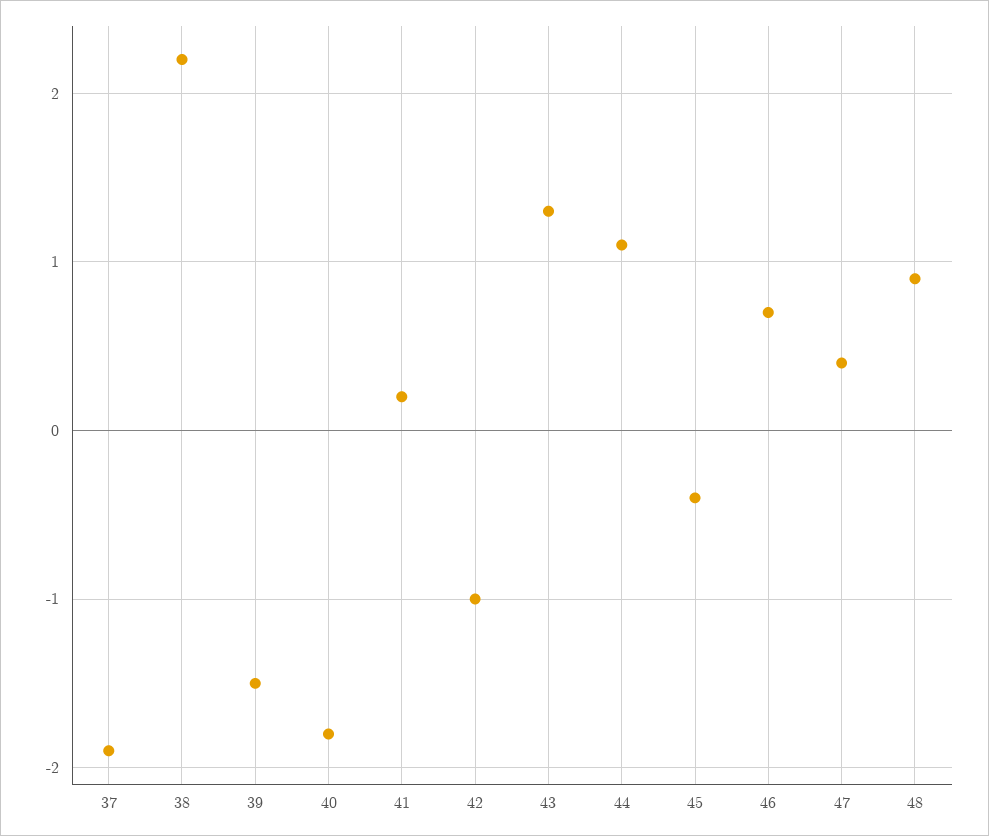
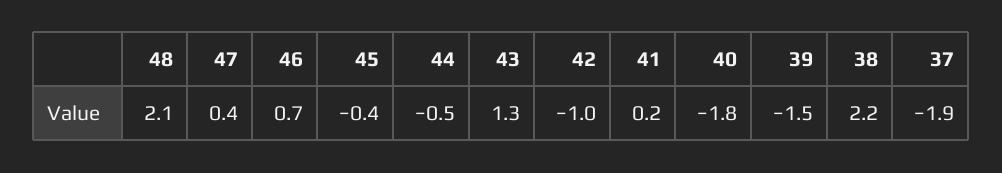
  {
    "37": -1.9,
    "38": 2.2,
    "39": -1.5,
    "40": -1.8,
    "41": 0.2,
    "42": -1,
    "43": 1.3,
-   "44": 1.1,
+   "44": -0.5,
    "45": -0.4,
    "46": 0.7,
    "47": 0.4,
-   "48": 0.9
+   "48": 2.1
  }

